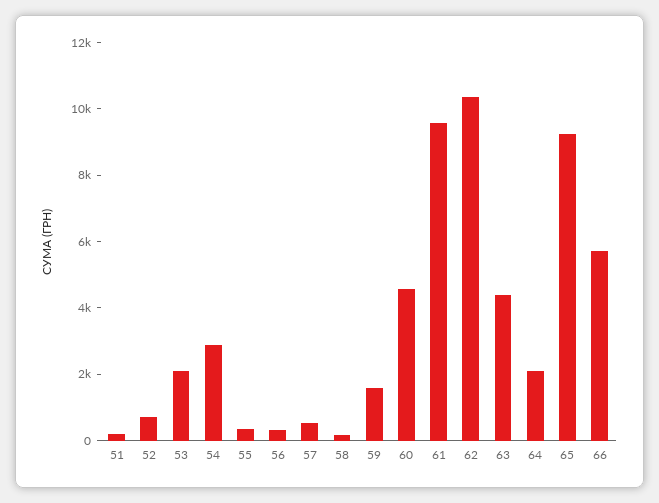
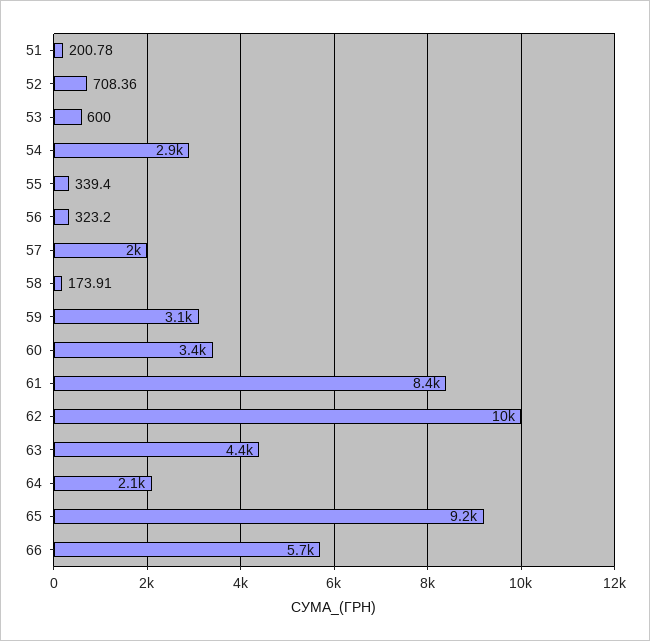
  {
    "51": 200.78,
    "52": 708.36,
-   "53": 2000,
+   "53": 600,
    "54": 2900,
    "55": 339.4,
    "56": 323.2,
-   "57": 500,
+   "57": 2000,
    "58": 173.91,
-   "59": 1500,
+   "59": 3100,
-   "60": 4500,
+   "60": 3400,
-   "61": 9500,
+   "61": 8400,
    "62": 10000,
    "63": 4400,
    "64": 2100,
    "65": 9200,
    "66": 5700
  }

